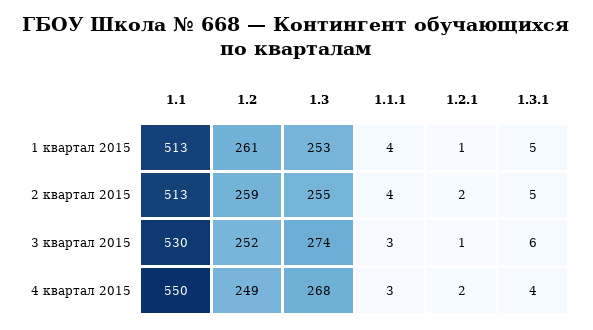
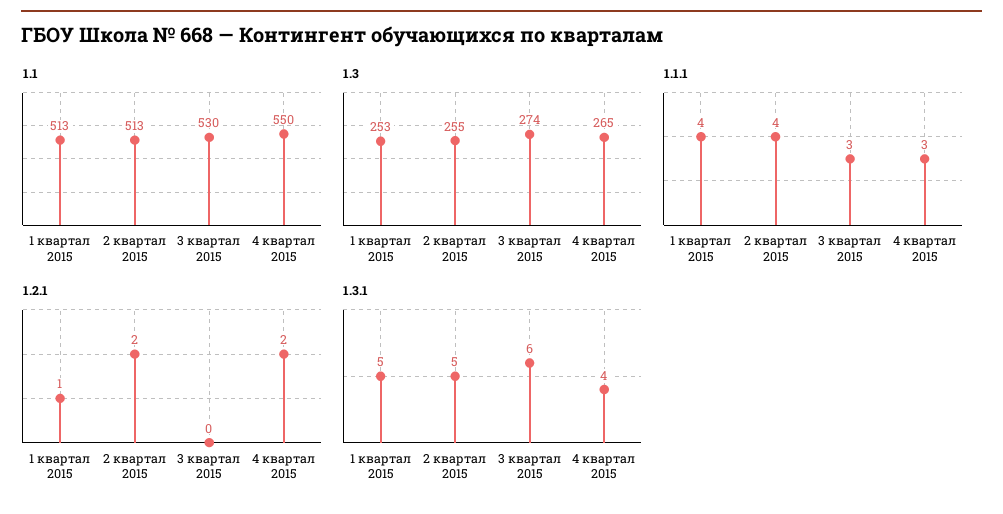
  {
    "1.1": {
      "1 квартал 2015": 513,
      "2 квартал 2015": 513,
      "3 квартал 2015": 530,
      "4 квартал 2015": 550
    },
-   "1.2": {
-     "1 квартал 2015": 261,
-     "2 квартал 2015": 259,
-     "3 квартал 2015": 252,
-     "4 квартал 2015": 249
-   },
    "1.3": {
      "1 квартал 2015": 253,
      "2 квартал 2015": 255,
      "3 квартал 2015": 274,
-     "4 квартал 2015": 268
+     "4 квартал 2015": 265
    },
    "1.1.1": {
      "1 квартал 2015": 4,
      "2 квартал 2015": 4,
      "3 квартал 2015": 3,
      "4 квартал 2015": 3
    },
    "1.2.1": {
      "1 квартал 2015": 1,
      "2 квартал 2015": 2,
-     "3 квартал 2015": 1,
+     "3 квартал 2015": 0,
      "4 квартал 2015": 2
    },
    "1.3.1": {
      "1 квартал 2015": 5,
      "2 квартал 2015": 5,
      "3 квартал 2015": 6,
      "4 квартал 2015": 4
    }
  }

